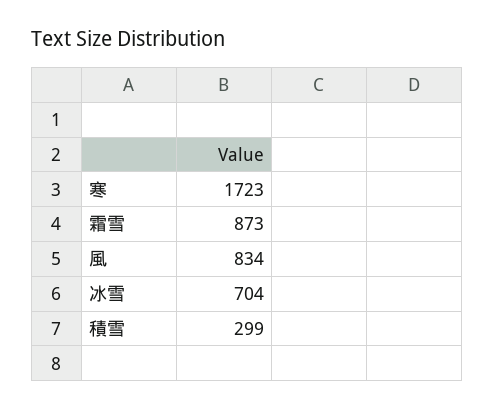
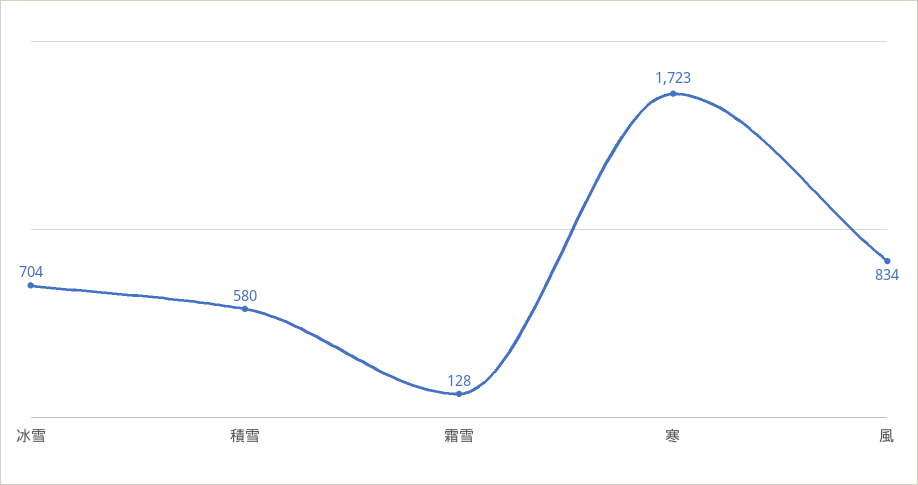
  {
    "寒": 1723,
-   "霜雪": 873,
+   "霜雪": 128,
    "風": 834,
    "冰雪": 704,
-   "積雪": 299
+   "積雪": 580
  }

